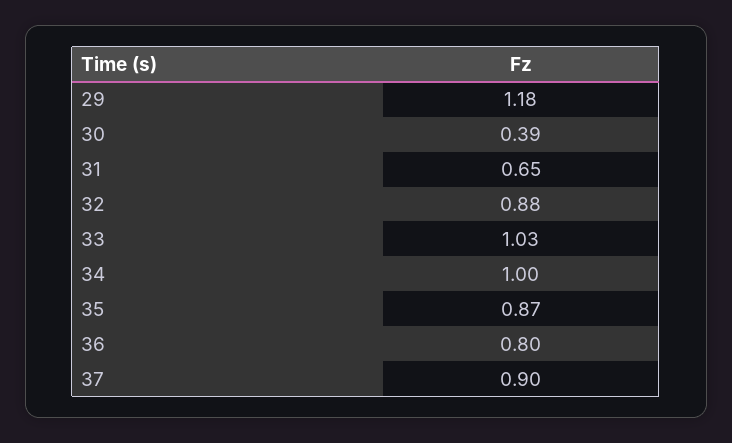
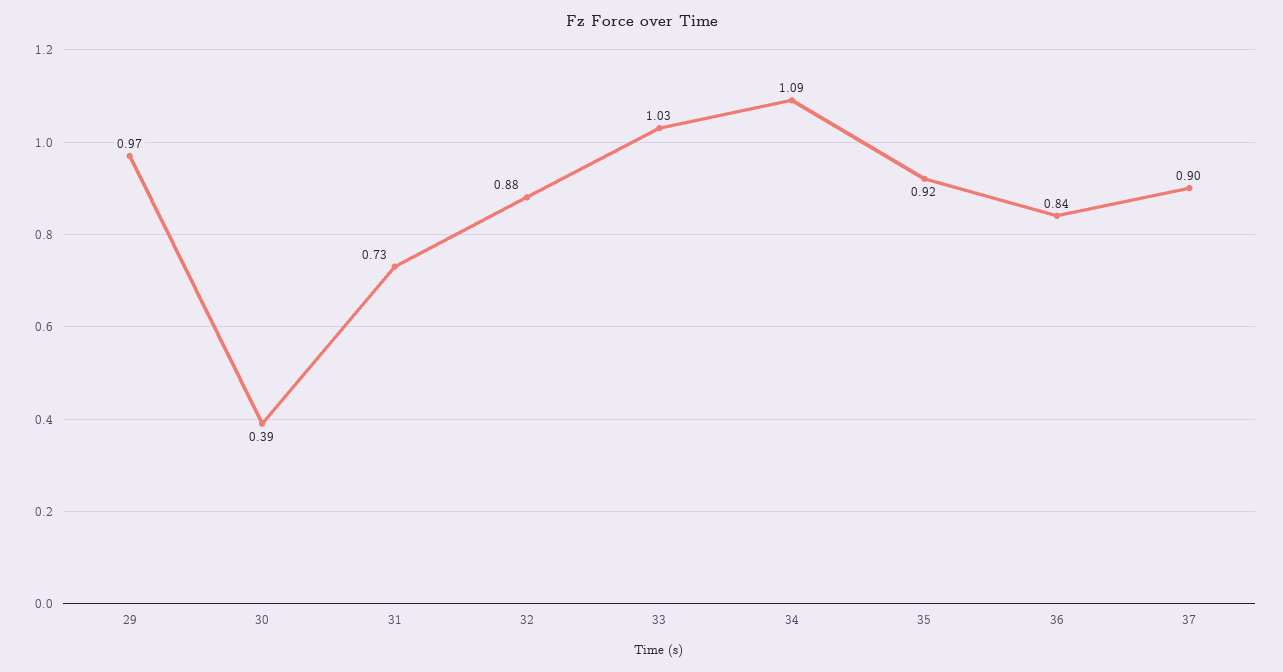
  {
-   "29": 1.18,
+   "29": 0.97,
    "30": 0.39,
-   "31": 0.65,
+   "31": 0.73,
    "32": 0.88,
    "33": 1.03,
-   "34": 1,
+   "34": 1.09,
-   "35": 0.87,
+   "35": 0.92,
-   "36": 0.8,
+   "36": 0.84,
    "37": 0.9
  }

